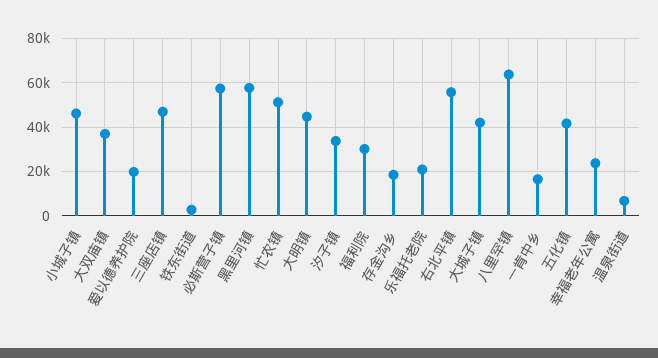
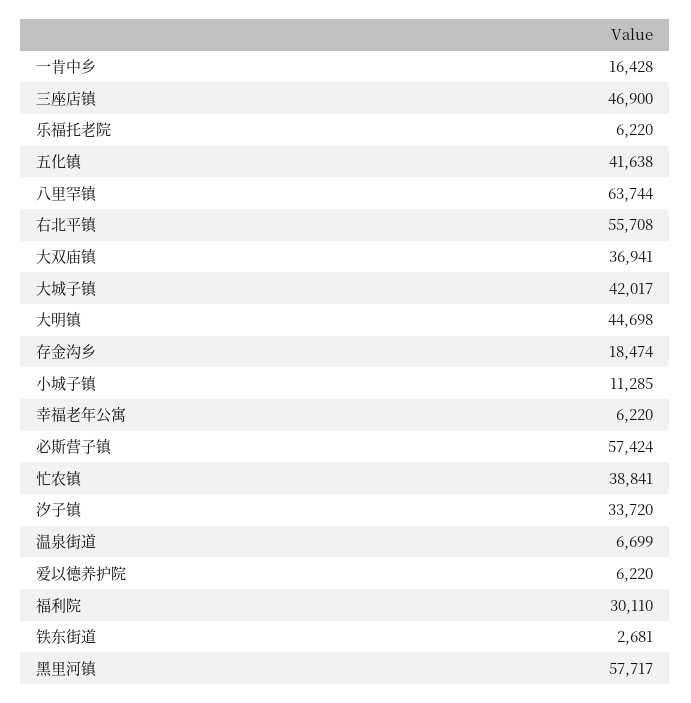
  {
-   "小城子镇": 45000,
+   "小城子镇": 11285,
    "大双庙镇": 36941,
-   "爱以德养护院": 20000,
+   "爱以德养护院": 6220,
    "三座店镇": 46900,
    "铁东街道": 2681,
    "必斯营子镇": 57424,
    "黑里河镇": 57717,
-   "忙农镇": 50000,
+   "忙农镇": 38841,
    "大明镇": 44698,
    "汐子镇": 33720,
    "福利院": 30110,
    "存金沟乡": 18474,
-   "乐福托老院": 20000,
+   "乐福托老院": 6220,
    "右北平镇": 55708,
    "大城子镇": 42017,
    "八里罕镇": 63744,
    "一肯中乡": 16428,
    "五化镇": 41638,
-   "幸福老年公寓": 25000,
+   "幸福老年公寓": 6220,
    "温泉街道": 6699
  }

